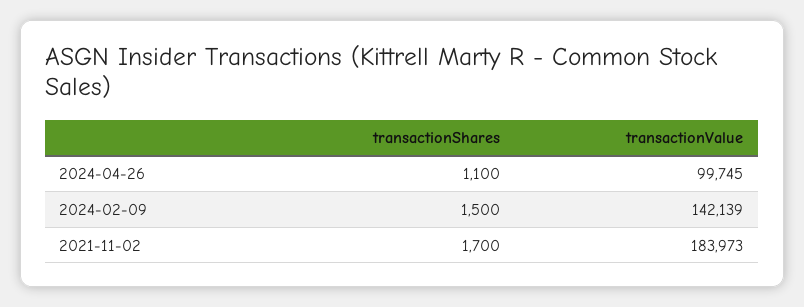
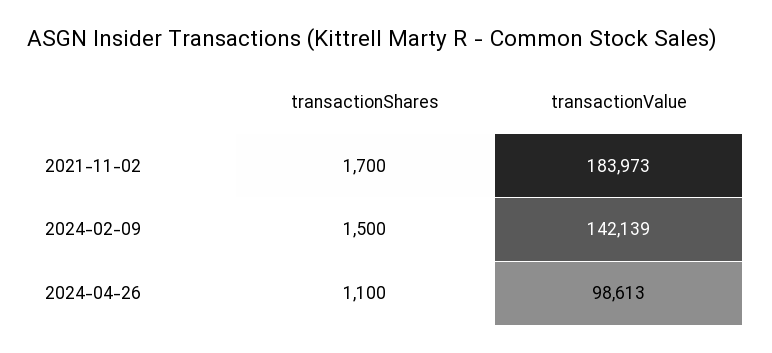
  {
    "transactionShares": {
      "2024-04-26": 1100,
      "2024-02-09": 1500,
      "2021-11-02": 1700
    },
    "transactionValue": {
-     "2024-04-26": 99745,
+     "2024-04-26": 98613,
      "2024-02-09": 142139,
      "2021-11-02": 183973
    }
  }

